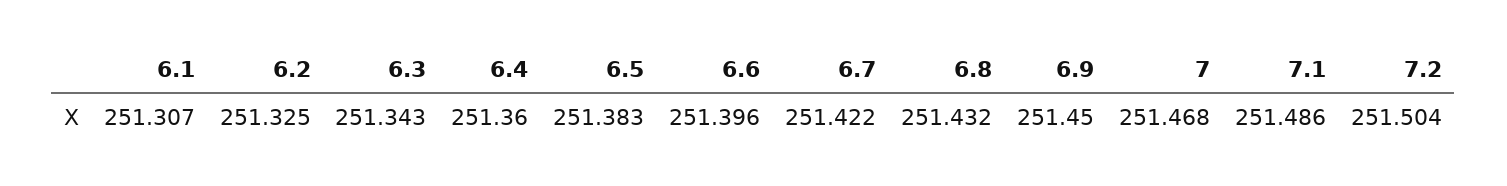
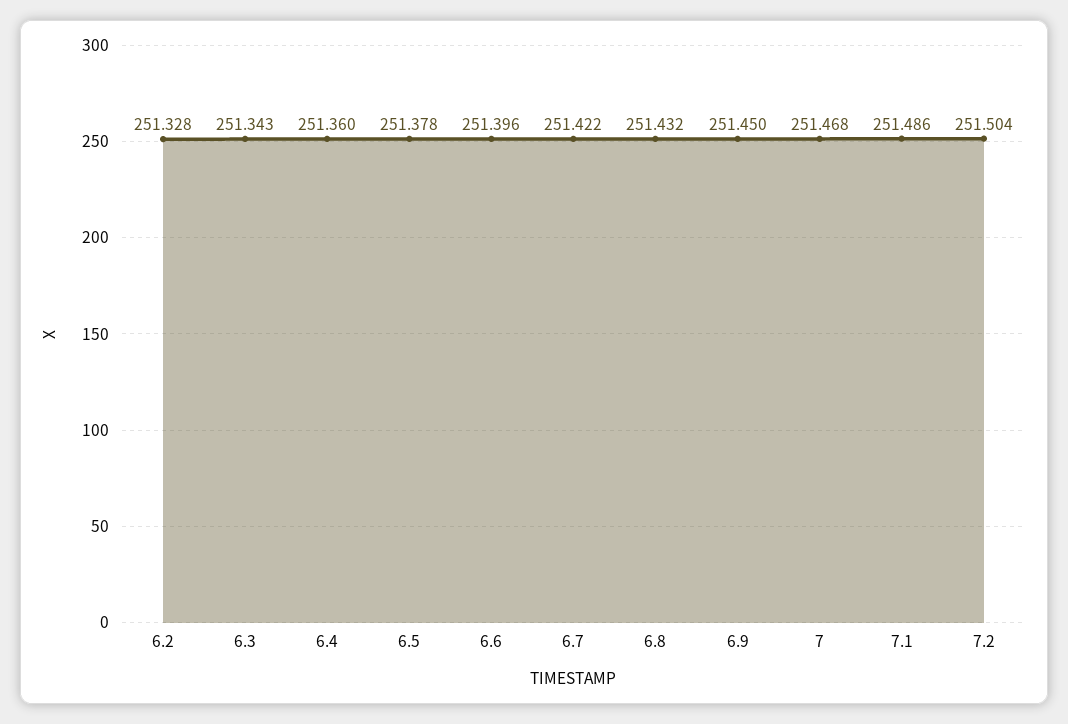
  {
-   "6.1": 251.307,
-   "6.2": 251.325,
+   "6.2": 251.328,
    "6.3": 251.343,
    "6.4": 251.36,
-   "6.5": 251.383,
+   "6.5": 251.378,
    "6.6": 251.396,
    "6.7": 251.422,
    "6.8": 251.432,
    "6.9": 251.45,
    "7": 251.468,
    "7.1": 251.486,
    "7.2": 251.504
  }

